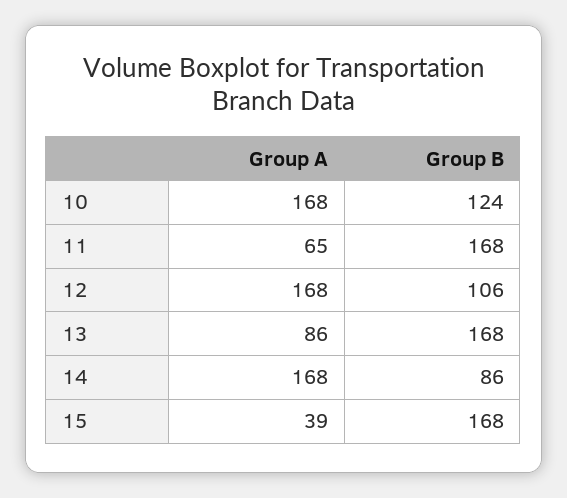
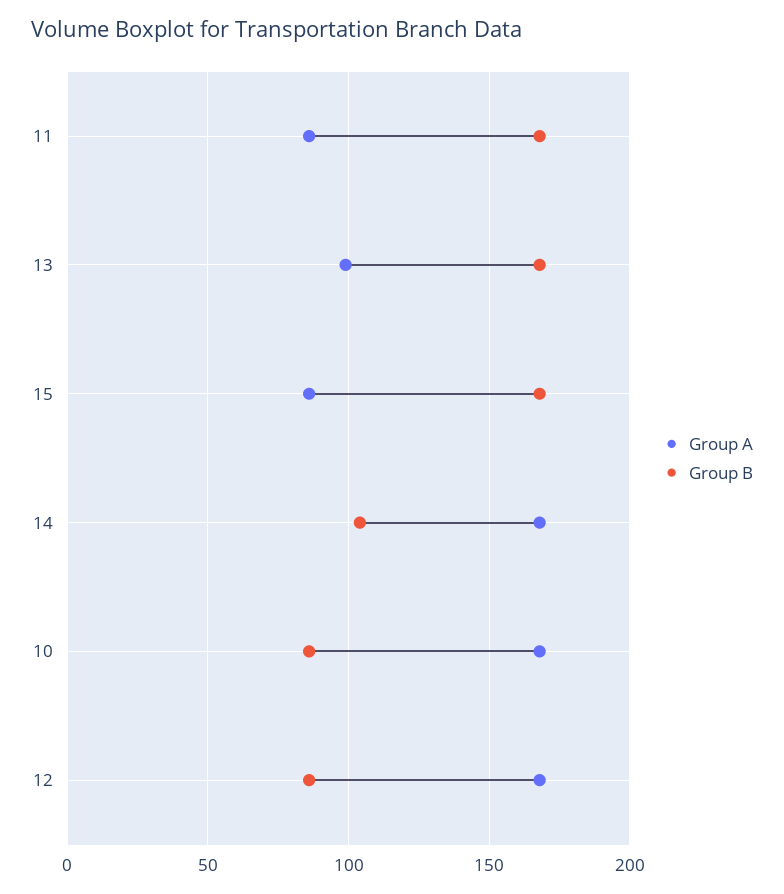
  {
    "Group A": {
      "10": 168,
-     "11": 65,
+     "11": 85,
      "12": 168,
-     "13": 86,
+     "13": 100,
      "14": 168,
-     "15": 39
+     "15": 85
    },
    "Group B": {
-     "10": 124,
+     "10": 85,
      "11": 168,
-     "12": 106,
+     "12": 85,
      "13": 168,
-     "14": 86,
+     "14": 105,
      "15": 168
    }
  }

